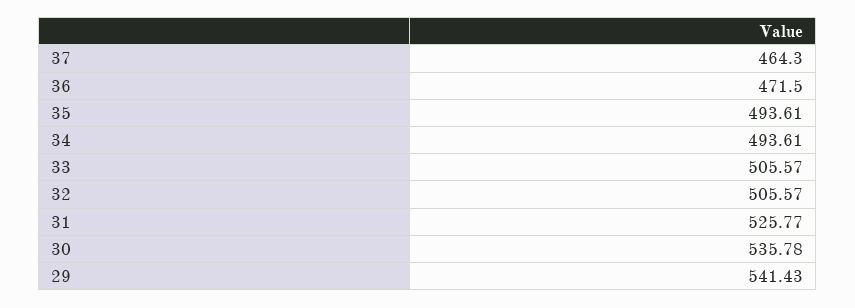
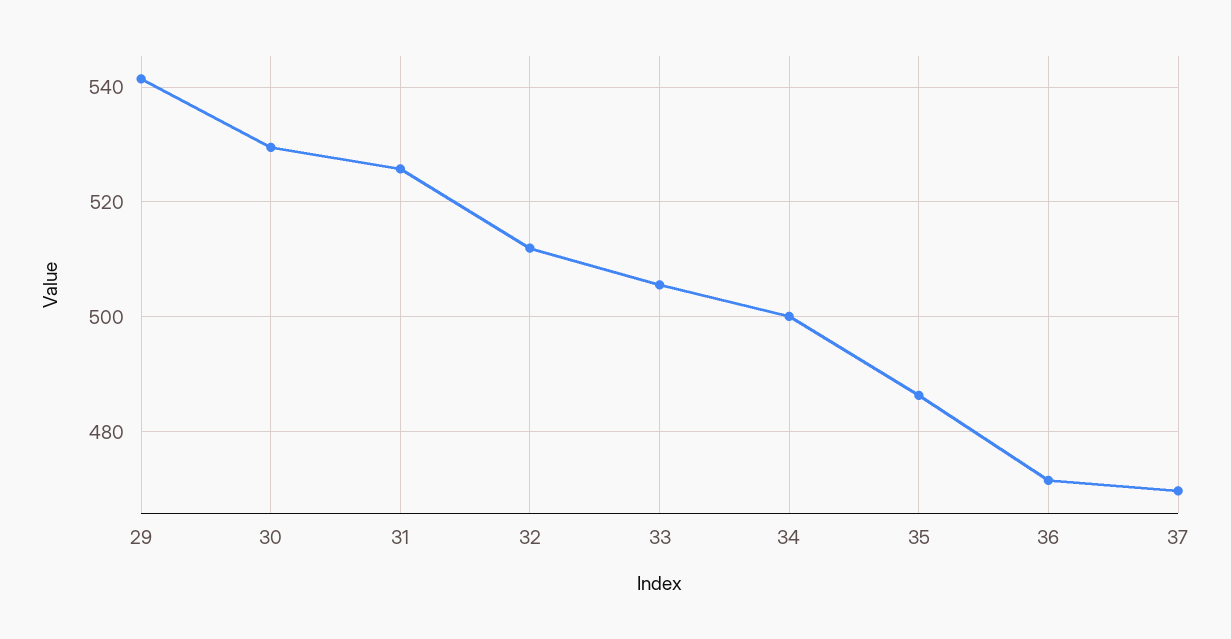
  {
-   "37": 464.3,
+   "37": 470,
    "36": 471.5,
-   "35": 493.61,
+   "35": 486,
-   "34": 493.61,
+   "34": 500,
    "33": 505.57,
-   "32": 505.57,
+   "32": 512,
    "31": 525.77,
-   "30": 535.78,
+   "30": 530,
    "29": 541.43
  }

